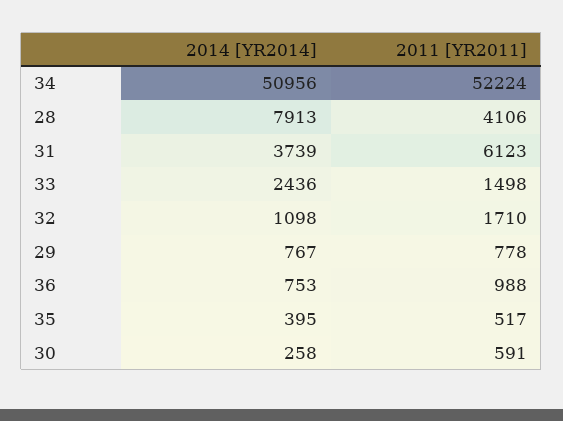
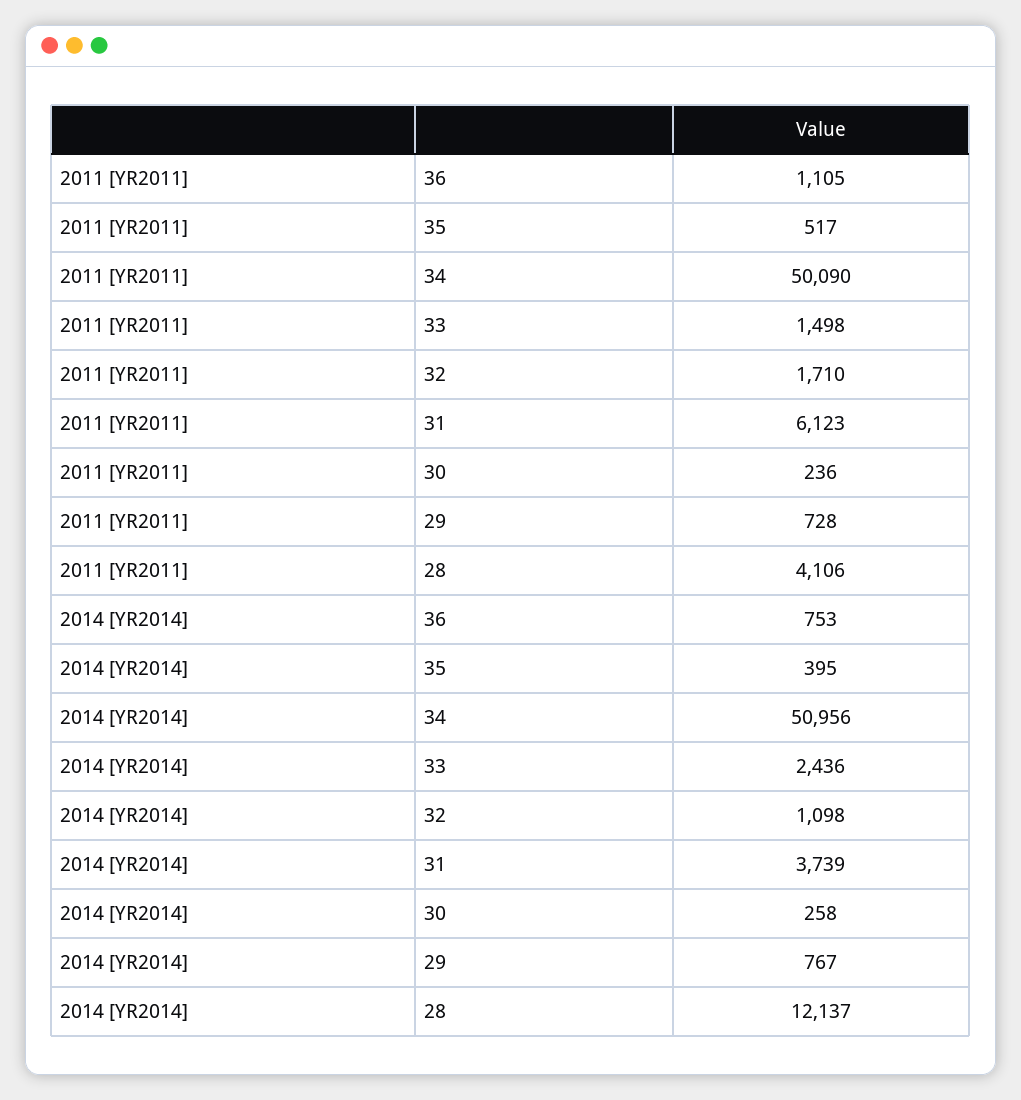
  {
    "2014 [YR2014]": {
      "34": 50956,
-     "28": 7913,
+     "28": 12137,
      "31": 3739,
      "33": 2436,
      "32": 1098,
      "29": 767,
      "36": 753,
      "35": 395,
      "30": 258
    },
    "2011 [YR2011]": {
-     "34": 52224,
+     "34": 50090,
      "28": 4106,
      "31": 6123,
      "33": 1498,
      "32": 1710,
-     "29": 778,
+     "29": 728,
-     "36": 988,
+     "36": 1105,
      "35": 517,
-     "30": 591
+     "30": 236
    }
  }

